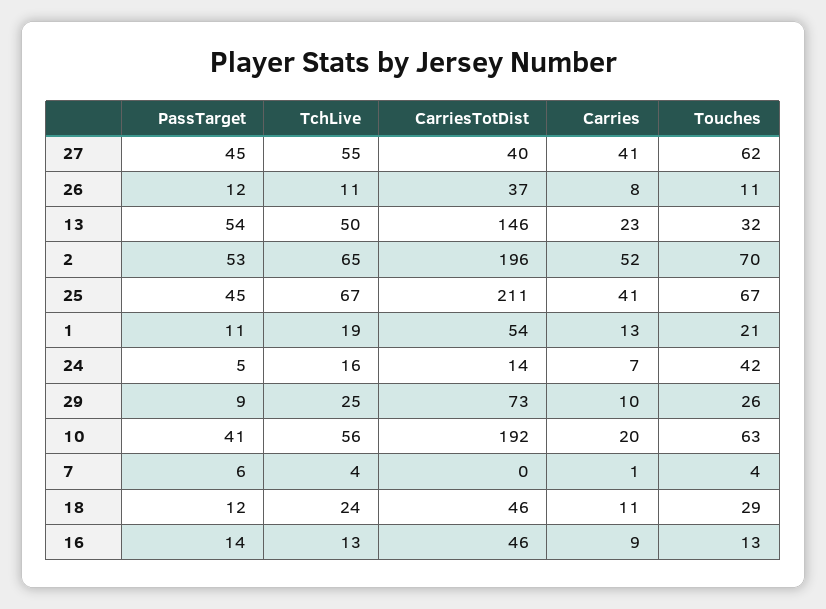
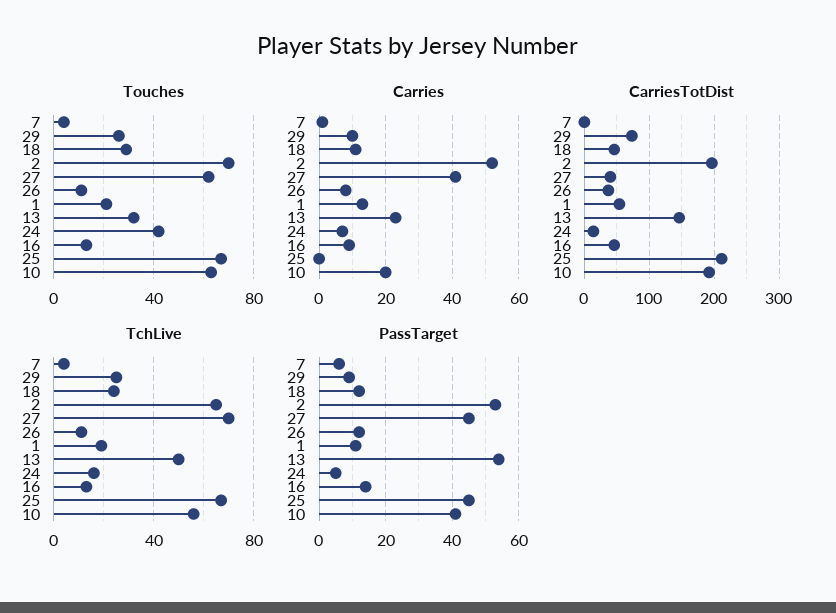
  {
    "PassTarget": {
      "27": 45,
      "26": 12,
      "13": 54,
      "2": 53,
      "25": 45,
      "1": 11,
      "24": 5,
      "29": 9,
      "10": 41,
      "7": 6,
      "18": 12,
      "16": 14
    },
    "TchLive": {
-     "27": 55,
+     "27": 70,
      "26": 11,
      "13": 50,
      "2": 65,
      "25": 67,
      "1": 19,
      "24": 16,
      "29": 25,
      "10": 56,
      "7": 4,
      "18": 24,
      "16": 13
    },
    "CarriesTotDist": {
      "27": 40,
      "26": 37,
      "13": 146,
      "2": 196,
      "25": 211,
      "1": 54,
      "24": 14,
      "29": 73,
      "10": 192,
      "7": 0,
      "18": 46,
      "16": 46
    },
    "Carries": {
      "27": 41,
      "26": 8,
      "13": 23,
      "2": 52,
-     "25": 41,
+     "25": 0,
      "1": 13,
      "24": 7,
      "29": 10,
      "10": 20,
      "7": 1,
      "18": 11,
      "16": 9
    },
    "Touches": {
      "27": 62,
      "26": 11,
      "13": 32,
      "2": 70,
      "25": 67,
      "1": 21,
      "24": 42,
      "29": 26,
      "10": 63,
      "7": 4,
      "18": 29,
      "16": 13
    }
  }

